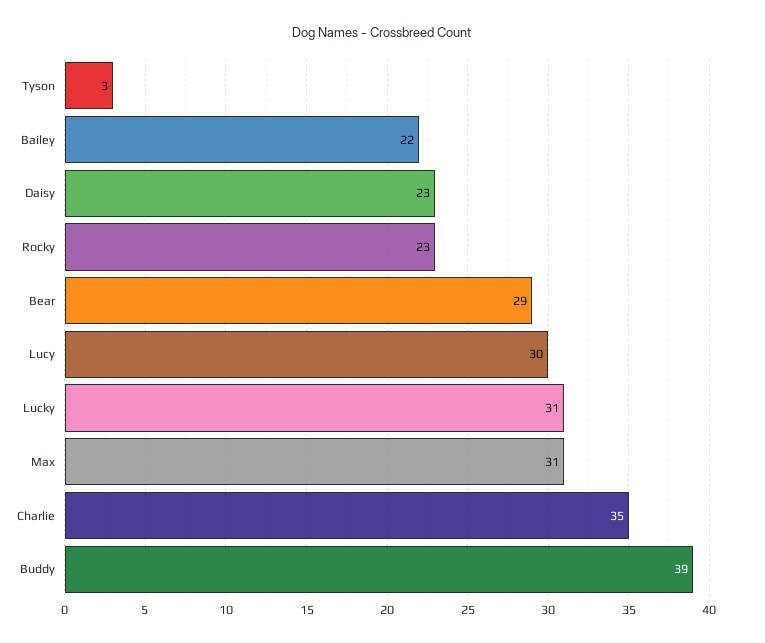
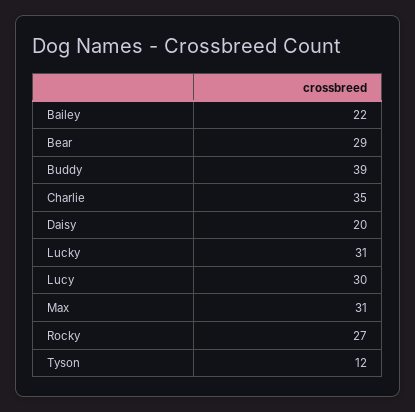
  {
-   "Tyson": 3,
+   "Tyson": 12,
    "Bailey": 22,
-   "Daisy": 23,
+   "Daisy": 20,
-   "Rocky": 23,
+   "Rocky": 27,
    "Bear": 29,
    "Lucy": 30,
    "Lucky": 31,
    "Max": 31,
    "Charlie": 35,
    "Buddy": 39
  }

